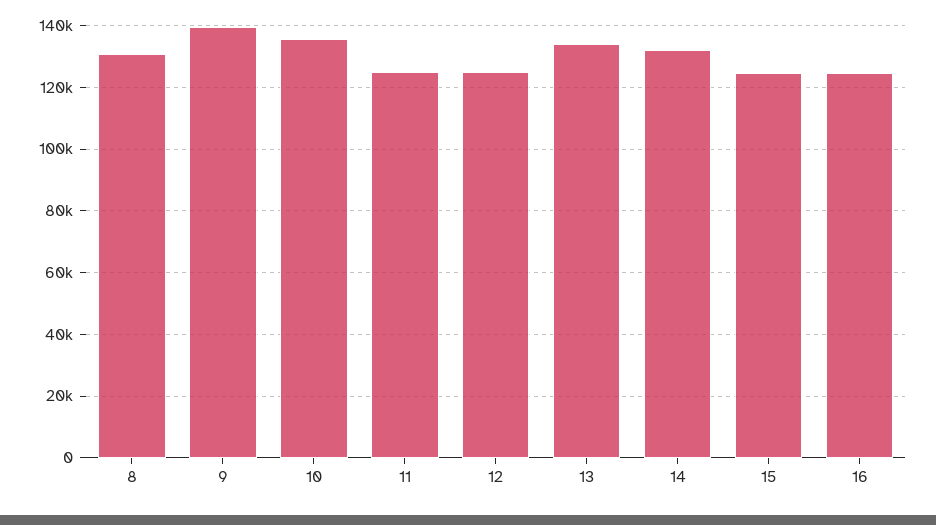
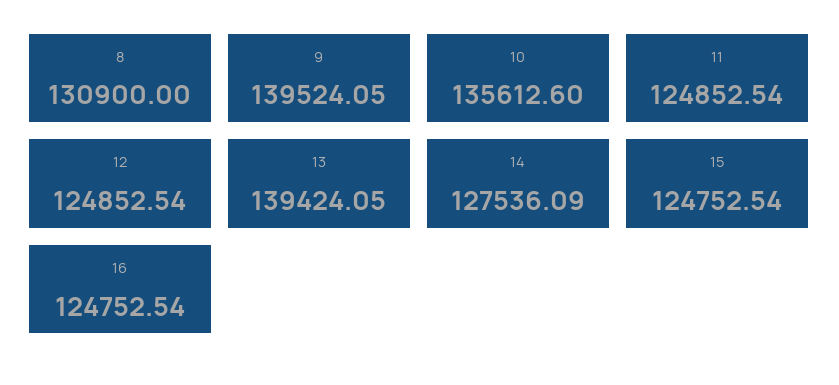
  {
    "8": 130900,
    "9": 139524.05,
    "10": 135612.6,
    "11": 124852.54,
    "12": 124852.54,
-   "13": 134000,
+   "13": 139424.05,
-   "14": 132000,
+   "14": 127536.09,
    "15": 124752.54,
    "16": 124752.54
  }

